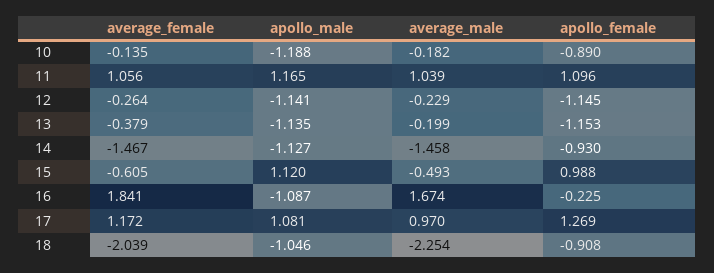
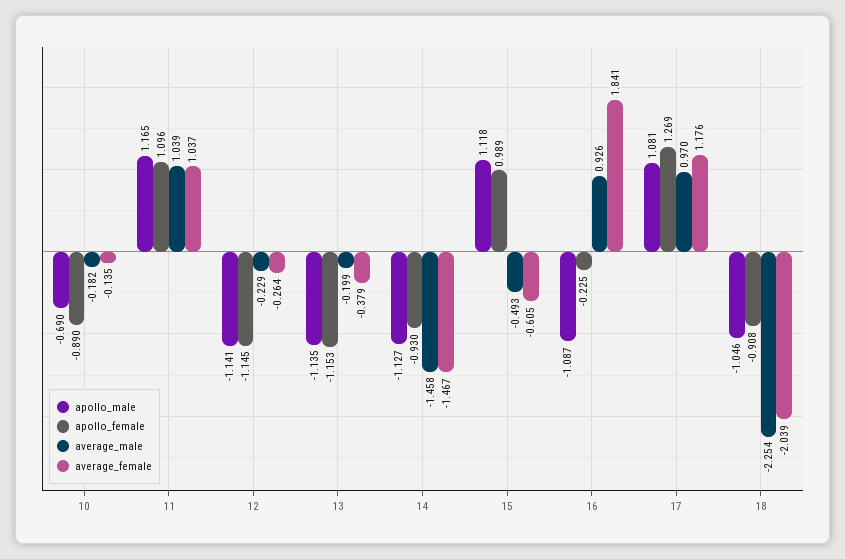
  {
    "average_female": {
      "10": -0.135,
-     "11": 1.056,
+     "11": 1.037,
      "12": -0.264,
      "13": -0.379,
      "14": -1.467,
      "15": -0.605,
      "16": 1.841,
-     "17": 1.172,
+     "17": 1.176,
      "18": -2.039
    },
    "apollo_male": {
-     "10": -1.188,
+     "10": -0.69,
      "11": 1.165,
      "12": -1.141,
      "13": -1.135,
      "14": -1.127,
-     "15": 1.12,
+     "15": 1.118,
      "16": -1.087,
      "17": 1.081,
      "18": -1.046
    },
    "average_male": {
      "10": -0.182,
      "11": 1.039,
      "12": -0.229,
      "13": -0.199,
      "14": -1.458,
      "15": -0.493,
-     "16": 1.674,
+     "16": 0.926,
      "17": 0.97,
      "18": -2.254
    },
    "apollo_female": {
      "10": -0.89,
      "11": 1.096,
      "12": -1.145,
      "13": -1.153,
      "14": -0.93,
-     "15": 0.988,
+     "15": 0.989,
      "16": -0.225,
      "17": 1.269,
      "18": -0.908
    }
  }

